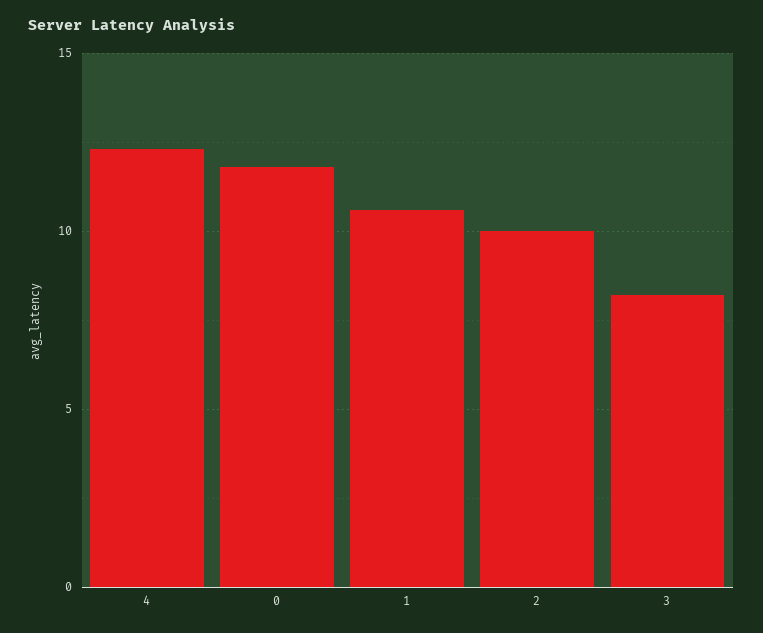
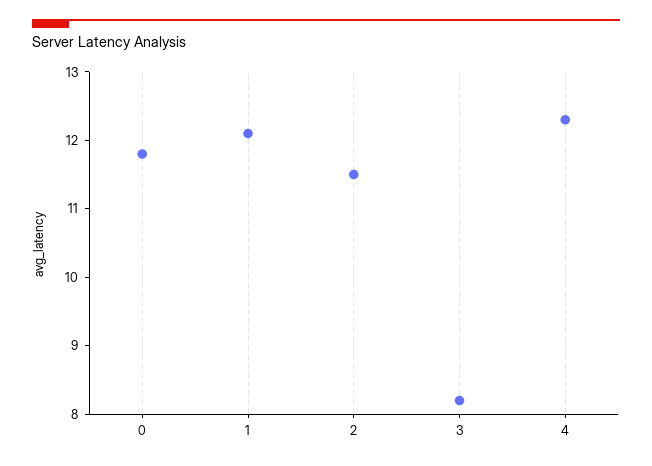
  {
    "4": 12.5,
    "0": 12,
-   "1": 10.5,
+   "1": 12,
-   "2": 10,
+   "2": 11.5,
    "3": 8
  }

